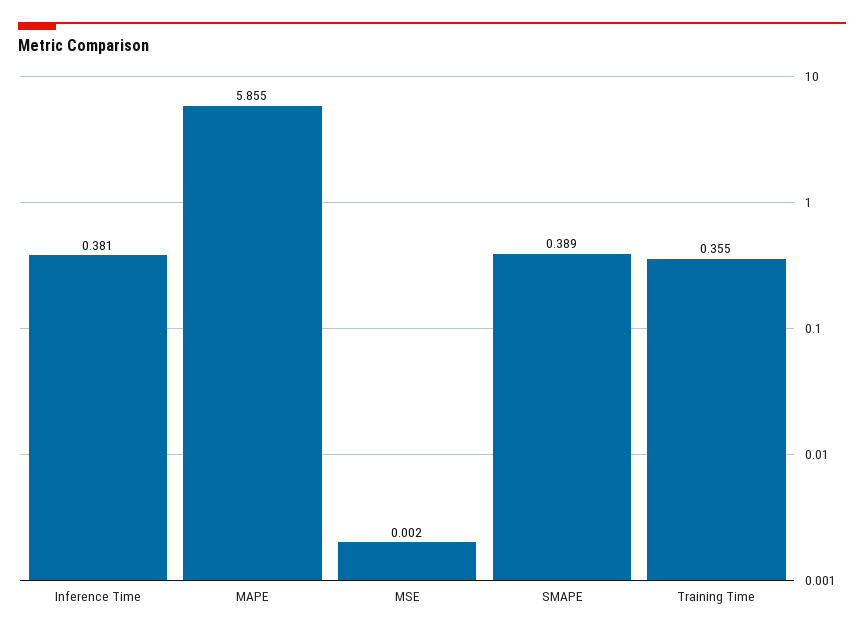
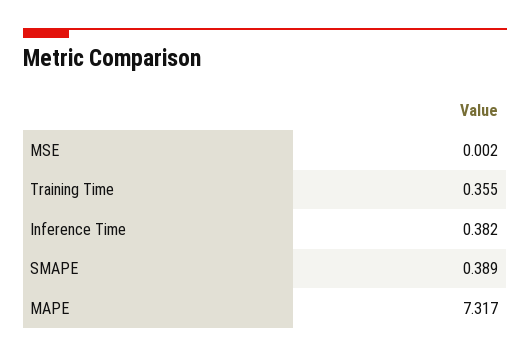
  {
-   "Inference Time": 0.381,
+   "Inference Time": 0.382,
-   "MAPE": 5.855,
+   "MAPE": 7.317,
    "MSE": 0.002,
    "SMAPE": 0.389,
    "Training Time": 0.355
  }

